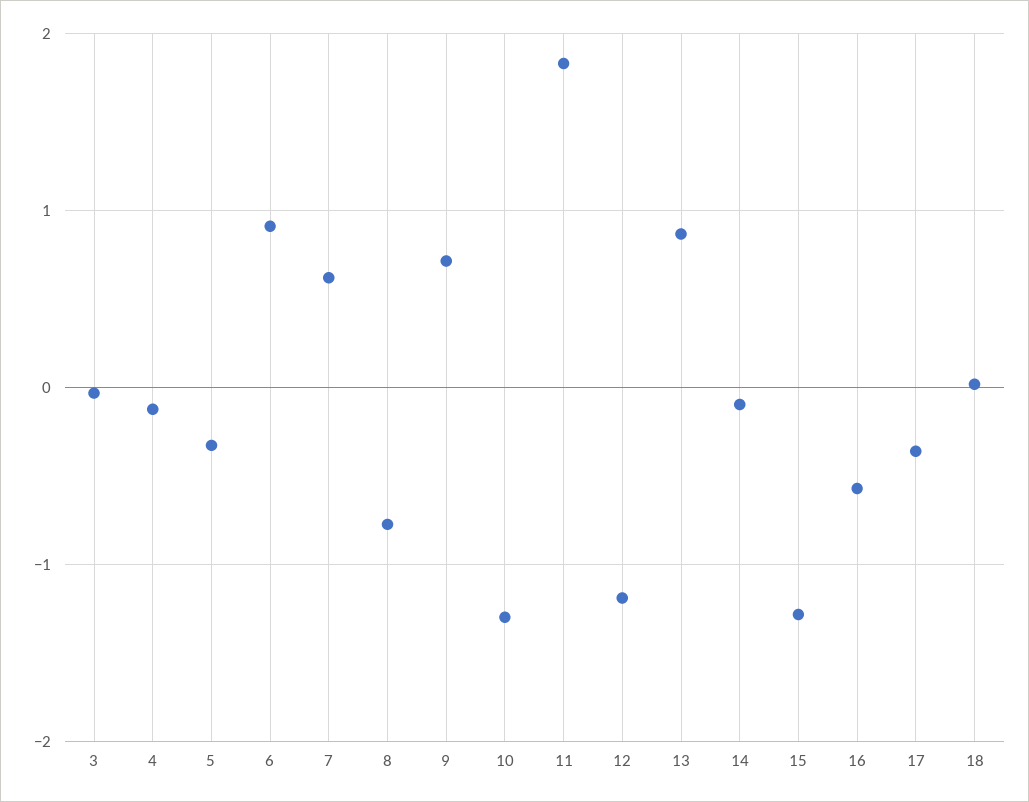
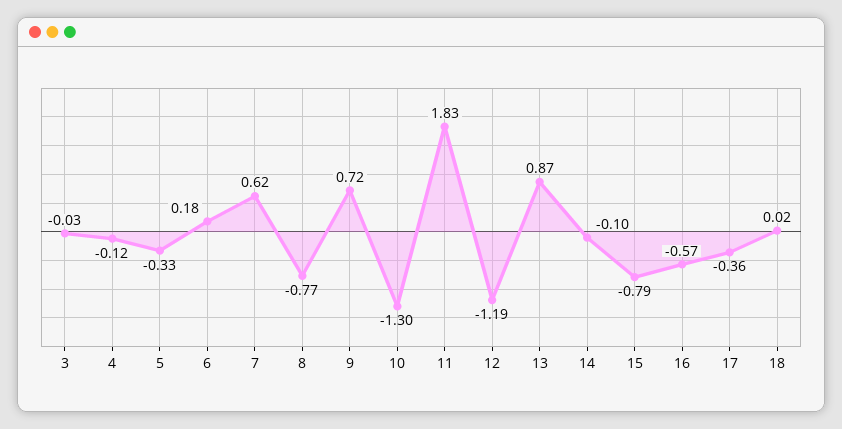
  {
    "3": -0.03,
    "4": -0.12,
    "5": -0.33,
-   "6": 0.9,
+   "6": 0.18,
    "7": 0.62,
    "8": -0.77,
    "9": 0.72,
    "10": -1.3,
    "11": 1.83,
    "12": -1.19,
    "13": 0.87,
    "14": -0.1,
-   "15": -1.3,
+   "15": -0.79,
    "16": -0.57,
    "17": -0.36,
    "18": 0.02
  }

